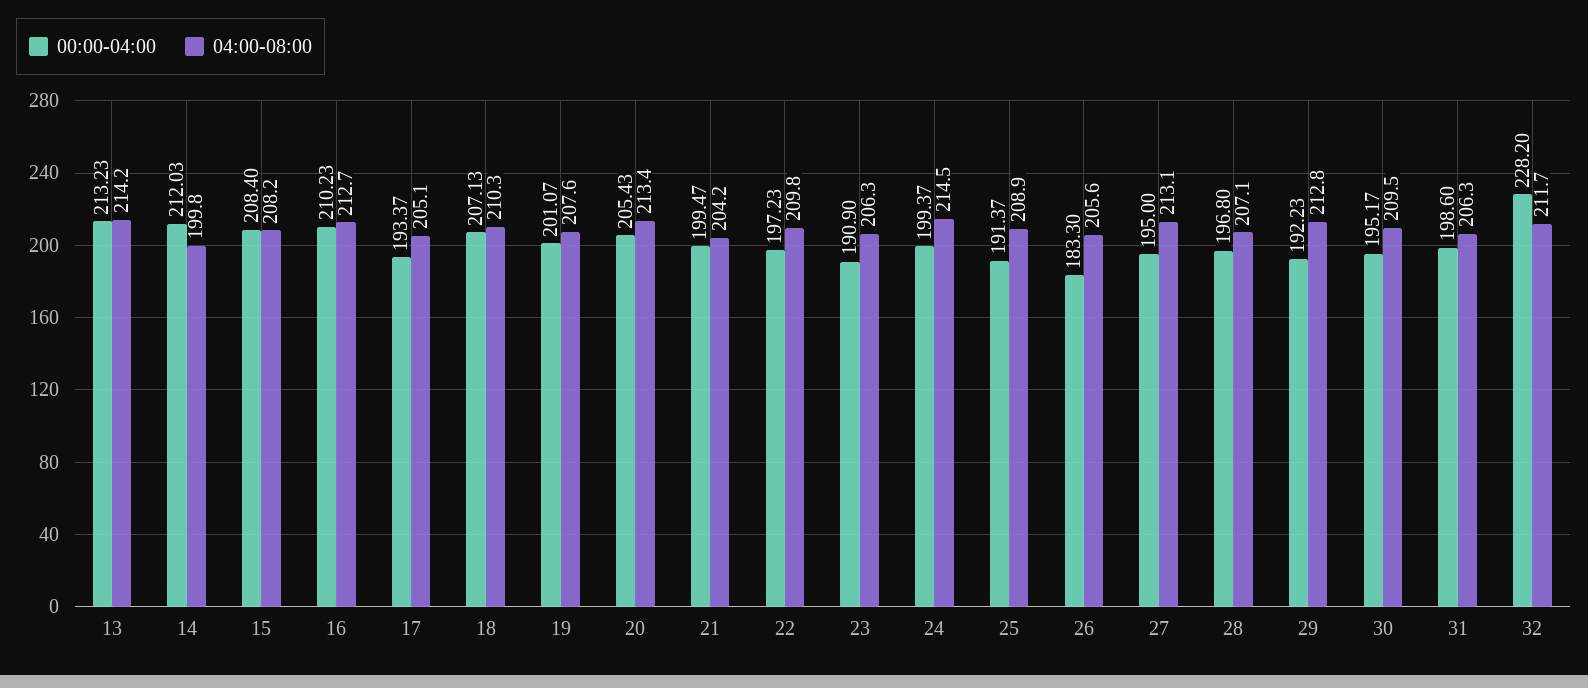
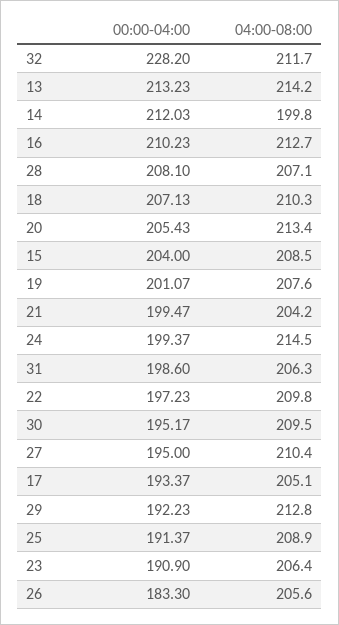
  {
    "00:00-04:00": {
      "13": 213.23,
      "14": 212.03,
-     "15": 208.4,
+     "15": 204,
      "16": 210.23,
      "17": 193.37,
      "18": 207.13,
      "19": 201.07,
      "20": 205.43,
      "21": 199.47,
      "22": 197.23,
      "23": 190.9,
      "24": 199.37,
      "25": 191.37,
      "26": 183.3,
      "27": 195,
-     "28": 196.8,
+     "28": 208.1,
      "29": 192.23,
      "30": 195.17,
      "31": 198.6,
      "32": 228.2
    },
    "04:00-08:00": {
      "13": 214.2,
      "14": 199.8,
-     "15": 208.2,
+     "15": 208.5,
      "16": 212.7,
      "17": 205.1,
      "18": 210.3,
      "19": 207.6,
      "20": 213.4,
      "21": 204.2,
      "22": 209.8,
-     "23": 206.3,
+     "23": 206.4,
      "24": 214.5,
      "25": 208.9,
      "26": 205.6,
-     "27": 213.1,
+     "27": 210.4,
      "28": 207.1,
      "29": 212.8,
      "30": 209.5,
      "31": 206.3,
      "32": 211.7
    }
  }

